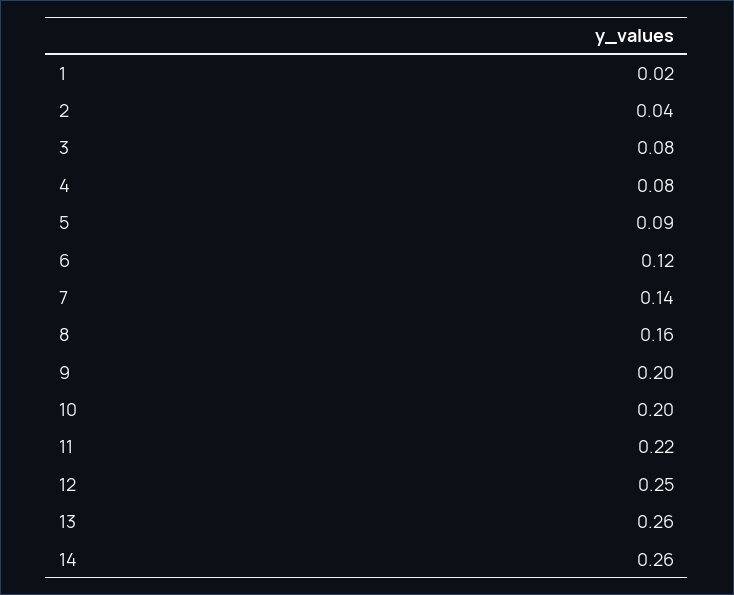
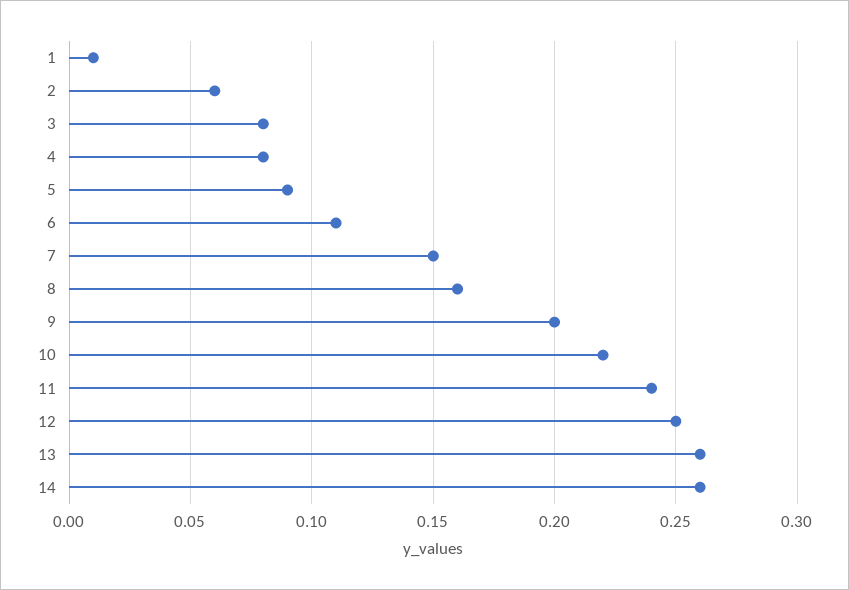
  {
-   "1": 0.02,
+   "1": 0.01,
-   "2": 0.04,
+   "2": 0.06,
    "3": 0.08,
    "4": 0.08,
    "5": 0.09,
-   "6": 0.12,
+   "6": 0.11,
-   "7": 0.14,
+   "7": 0.15,
    "8": 0.16,
    "9": 0.2,
-   "10": 0.2,
+   "10": 0.22,
-   "11": 0.22,
+   "11": 0.24,
    "12": 0.25,
    "13": 0.26,
    "14": 0.26
  }

